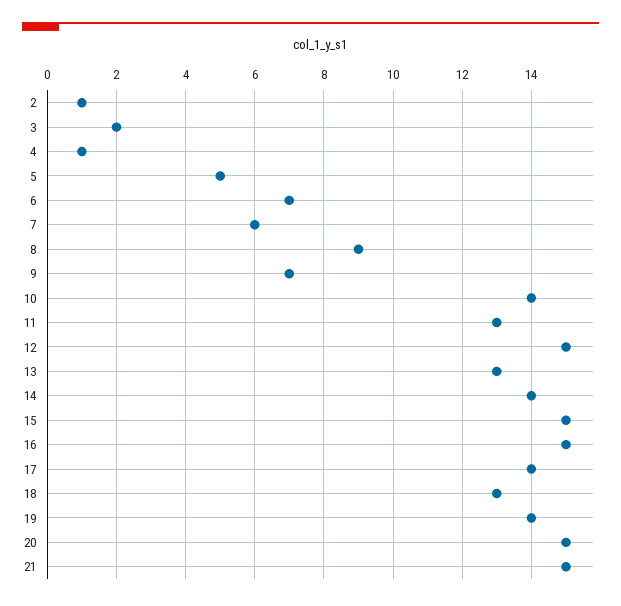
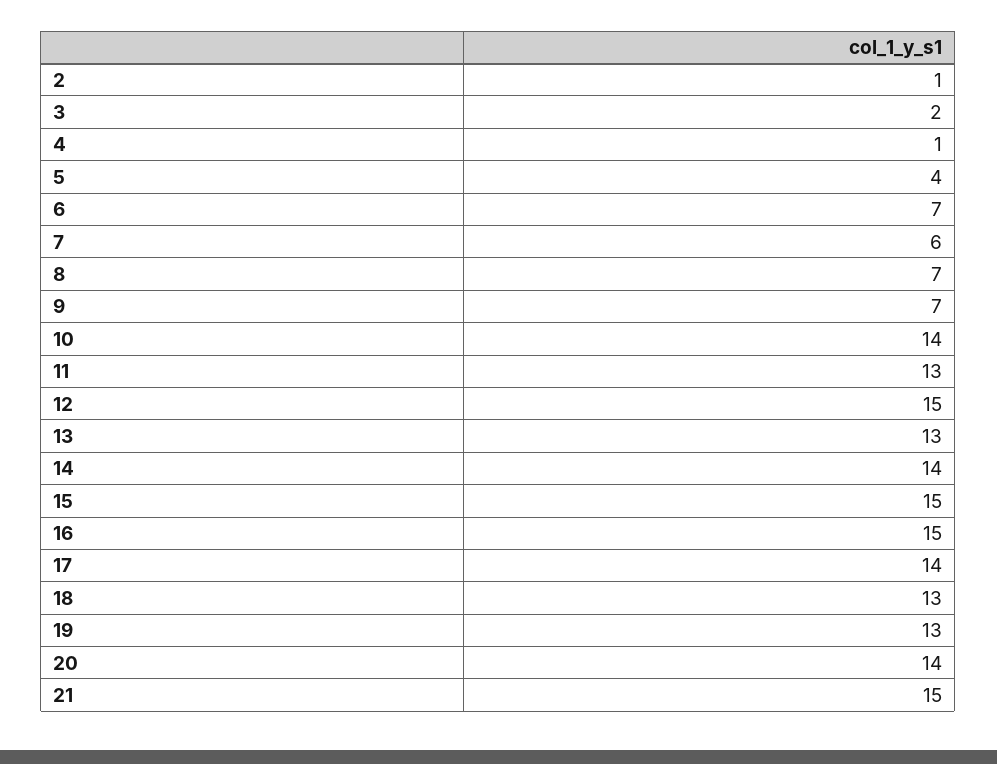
  {
    "2": 1,
    "3": 2,
    "4": 1,
-   "5": 5,
+   "5": 4,
    "6": 7,
    "7": 6,
-   "8": 9,
+   "8": 7,
    "9": 7,
    "10": 14,
    "11": 13,
    "12": 15,
    "13": 13,
    "14": 14,
    "15": 15,
    "16": 15,
    "17": 14,
    "18": 13,
-   "19": 14,
+   "19": 13,
-   "20": 15,
+   "20": 14,
    "21": 15
  }

